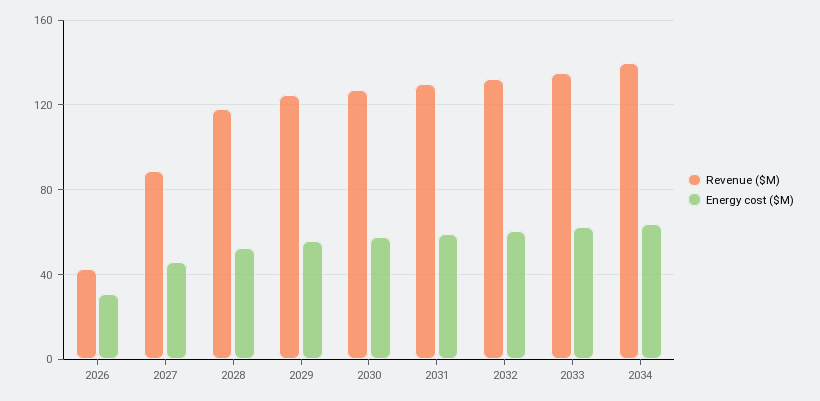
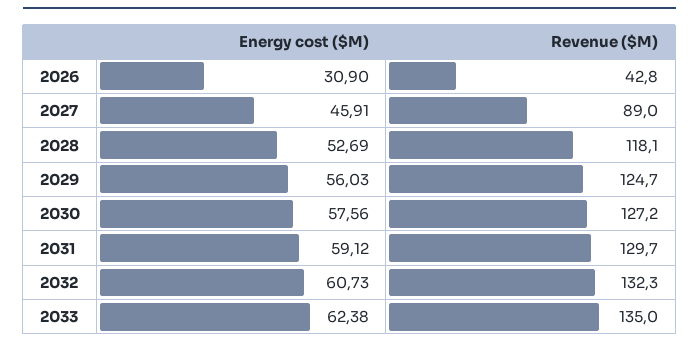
  {
    "Revenue ($M)": {
      "2026": 42.8,
      "2027": 89,
      "2028": 118.1,
      "2029": 124.7,
      "2030": 127.2,
      "2031": 129.7,
      "2032": 132.3,
-     "2033": 135,
+     "2033": 135
-     "2034": 140
    },
    "Energy cost ($M)": {
      "2026": 30.9,
      "2027": 45.91,
      "2028": 52.69,
      "2029": 56.03,
      "2030": 57.56,
      "2031": 59.12,
      "2032": 60.73,
-     "2033": 62.38,
+     "2033": 62.38
-     "2034": 65
    }
  }

